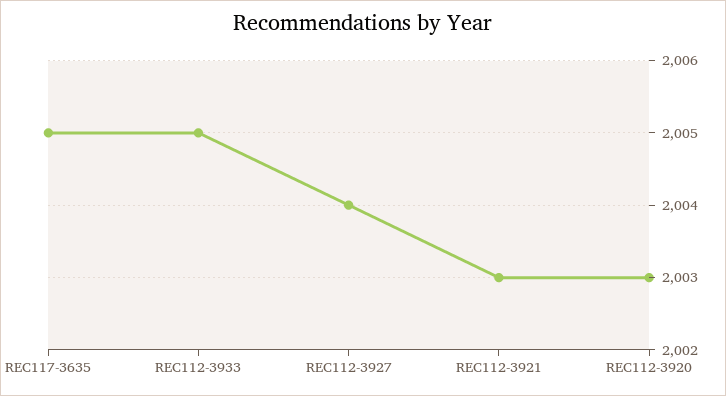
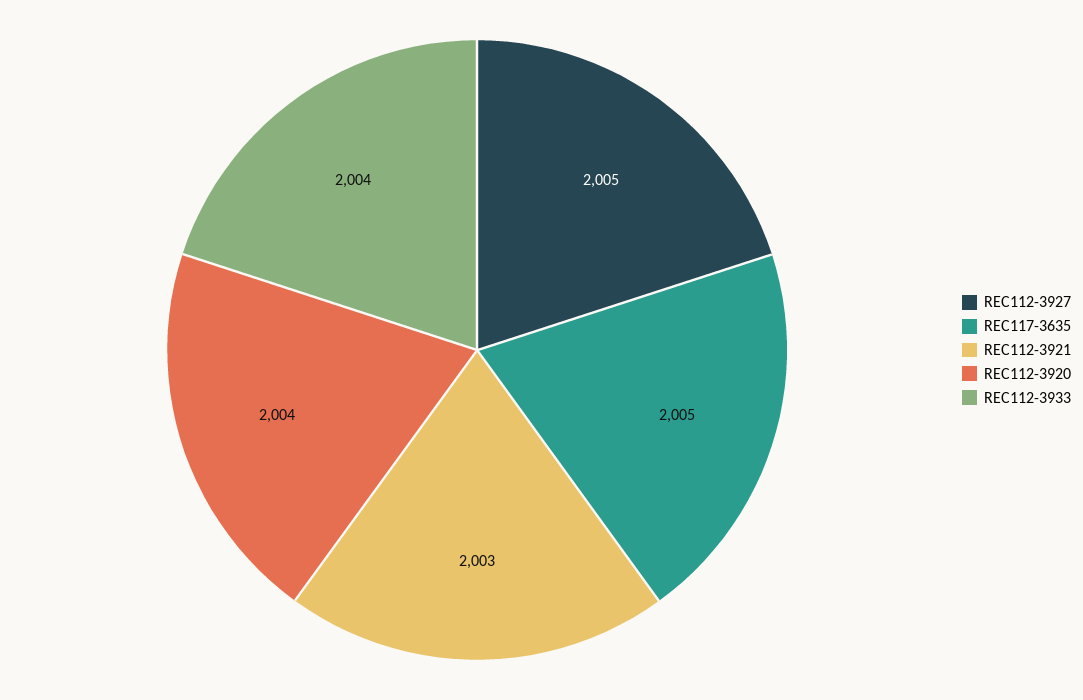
  {
    "REC117-3635": 2005,
-   "REC112-3933": 2005,
+   "REC112-3933": 2004,
-   "REC112-3927": 2004,
+   "REC112-3927": 2005,
    "REC112-3921": 2003,
-   "REC112-3920": 2003
+   "REC112-3920": 2004
  }

